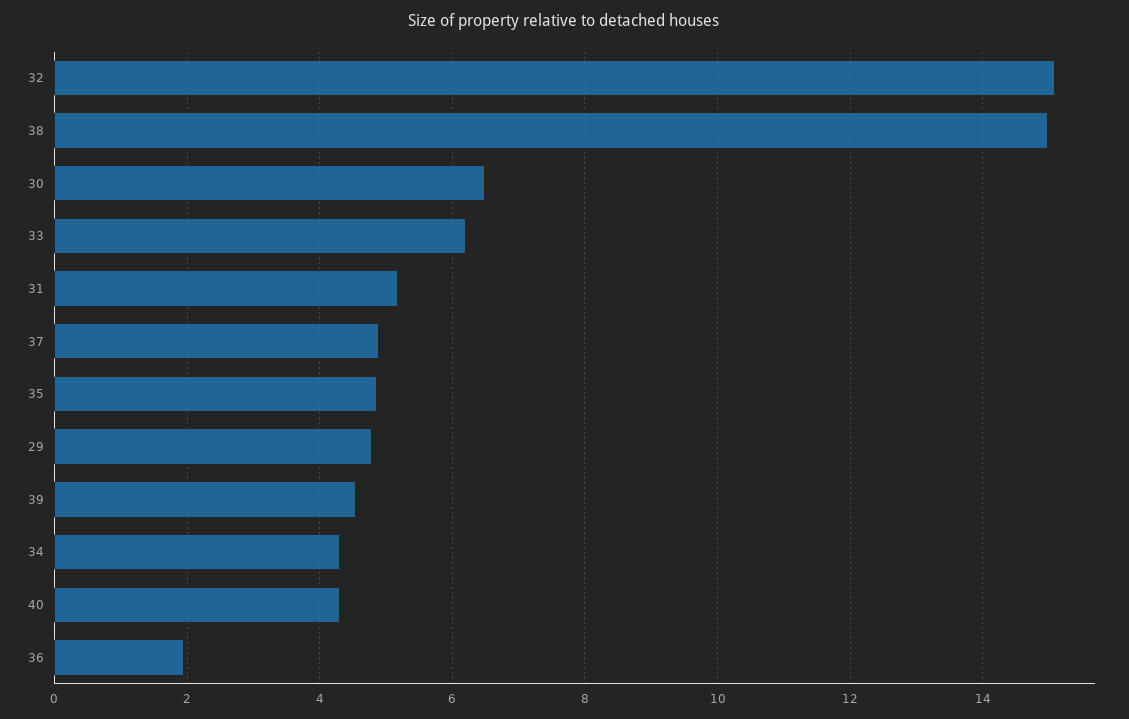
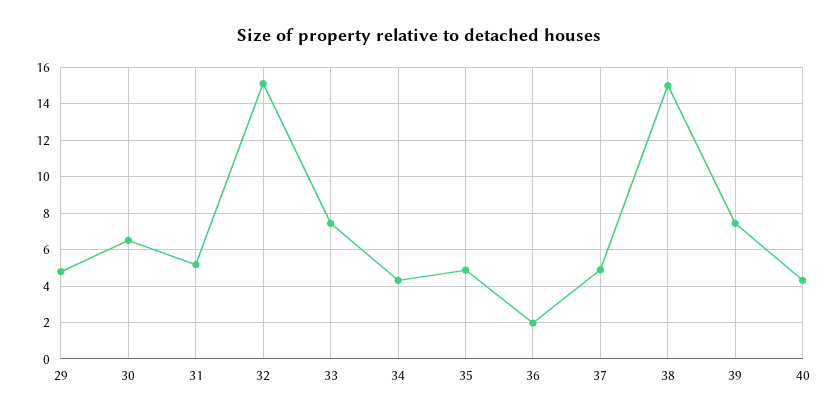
  {
    "32": 15,
    "38": 15,
    "30": 6.6,
-   "33": 6.2,
+   "33": 7.5,
    "31": 5.2,
    "37": 4.8,
    "35": 4.8,
    "29": 4.8,
-   "39": 4.6,
+   "39": 7.5,
    "34": 4.4,
    "40": 4.4,
    "36": 2
  }

